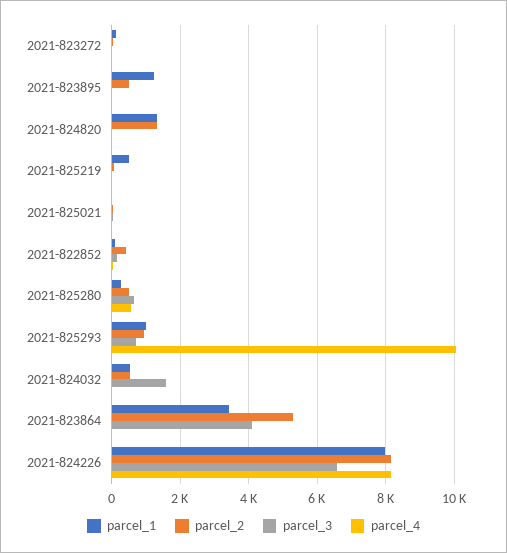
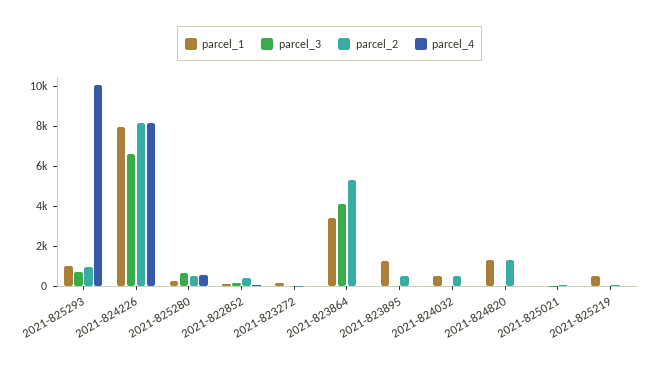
  {
    "parcel_1": {
      "2021-823272": 200,
      "2021-823895": 1200,
      "2021-824820": 1400,
      "2021-825219": 600,
      "2021-825021": 0,
      "2021-822852": 200,
      "2021-825280": 200,
      "2021-825293": 1000,
      "2021-824032": 600,
      "2021-823864": 3400,
      "2021-824226": 8000
    },
    "parcel_2": {
      "2021-823272": 0,
      "2021-823895": 600,
      "2021-824820": 1400,
      "2021-825219": 0,
      "2021-825021": 0,
      "2021-822852": 400,
      "2021-825280": 600,
      "2021-825293": 1000,
      "2021-824032": 600,
      "2021-823864": 5200,
      "2021-824226": 8200
    },
    "parcel_3": {
      "2021-823272": 0,
      "2021-823895": 0,
      "2021-824820": 0,
      "2021-825219": 0,
      "2021-825021": 0,
      "2021-822852": 200,
      "2021-825280": 600,
      "2021-825293": 800,
-     "2021-824032": 1600,
+     "2021-824032": 0,
      "2021-823864": 4200,
      "2021-824226": 6600
    },
    "parcel_4": {
      "2021-823272": 0,
      "2021-823895": 0,
      "2021-824820": 0,
      "2021-825219": 0,
      "2021-825021": 0,
      "2021-822852": 0,
      "2021-825280": 600,
      "2021-825293": 10000,
      "2021-824032": 0,
      "2021-823864": 0,
      "2021-824226": 8200
    }
  }

